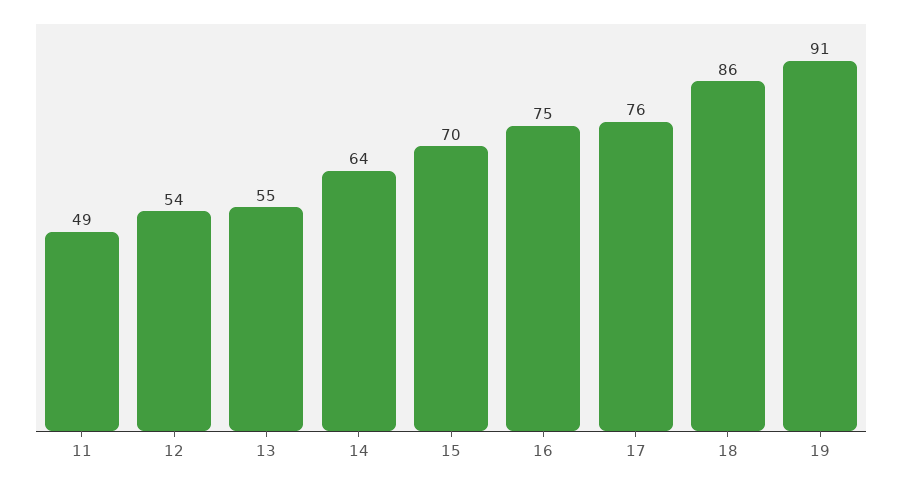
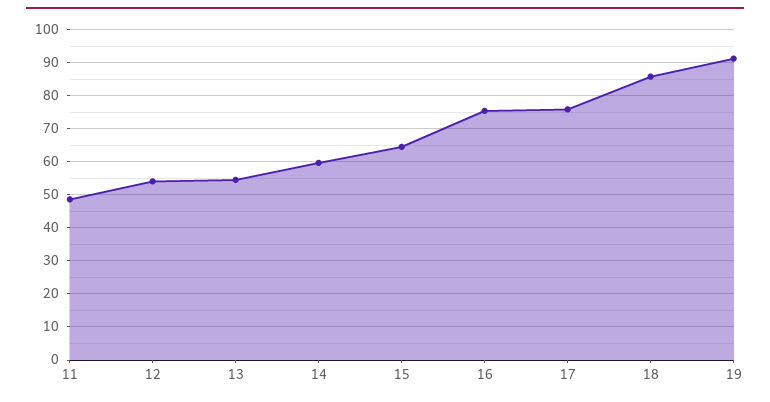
  {
    "11": 49,
    "12": 54,
    "13": 55,
-   "14": 64,
+   "14": 60,
-   "15": 70,
+   "15": 64,
    "16": 75,
    "17": 76,
    "18": 86,
    "19": 91
  }

